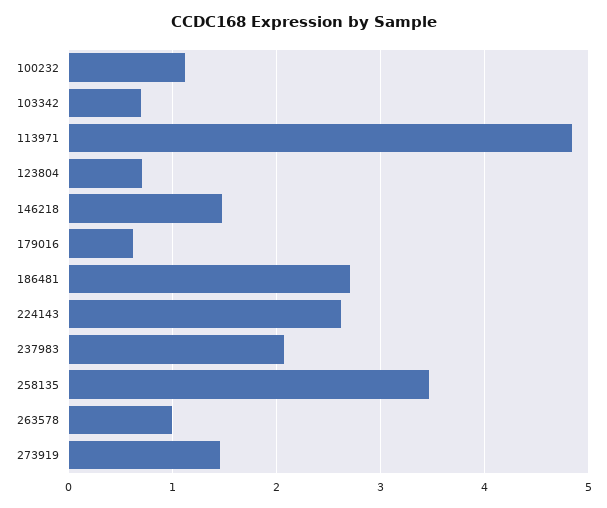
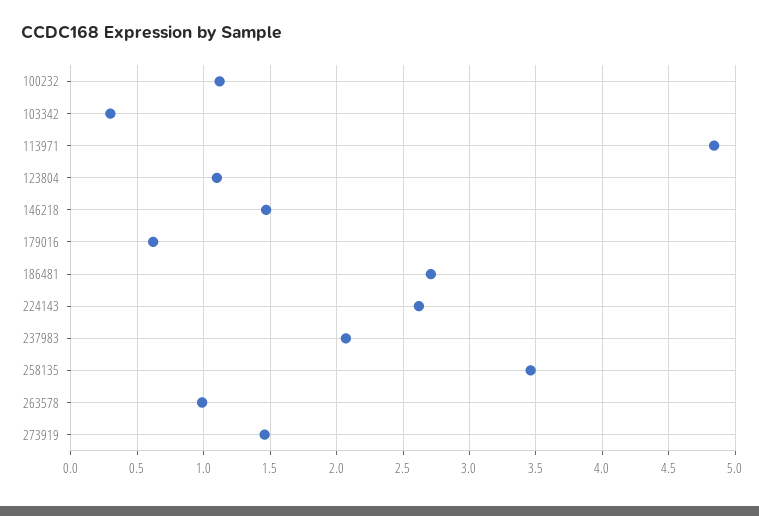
  {
    "100232": 1.1,
-   "103342": 0.7,
+   "103342": 0.3,
    "113971": 4.85,
-   "123804": 0.7,
+   "123804": 1.1,
    "146218": 1.45,
    "179016": 0.6,
    "186481": 2.7,
    "224143": 2.6,
    "237983": 2.05,
    "258135": 3.45,
    "263578": 1,
    "273919": 1.45
  }

